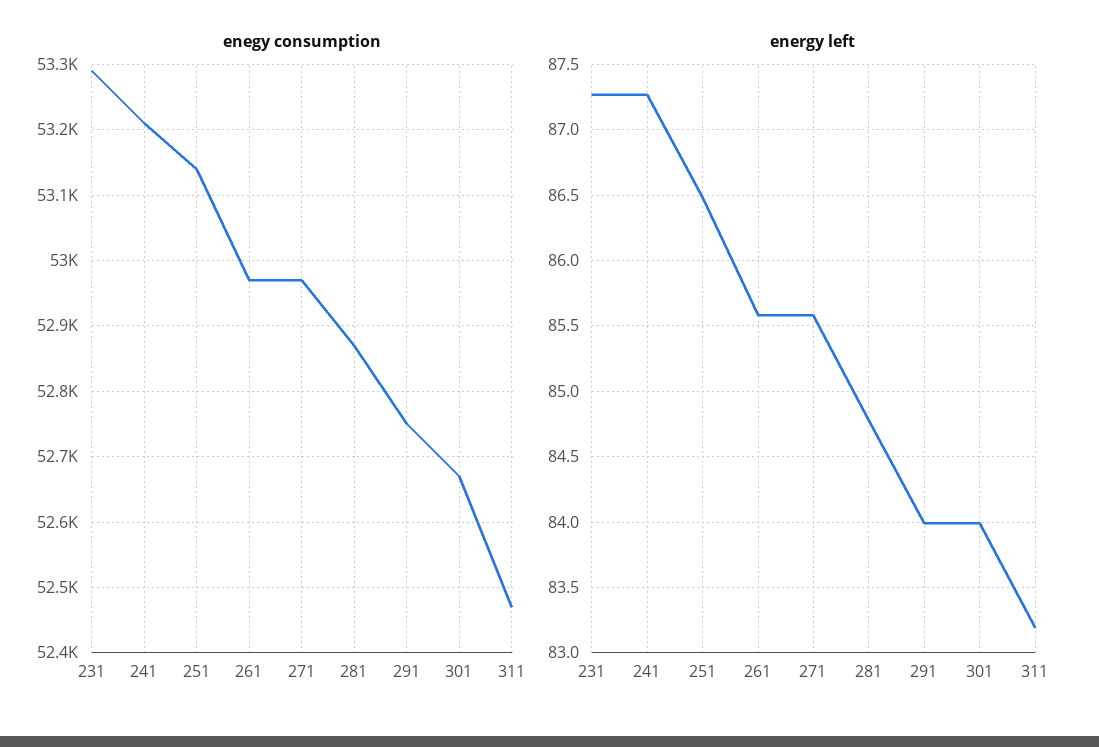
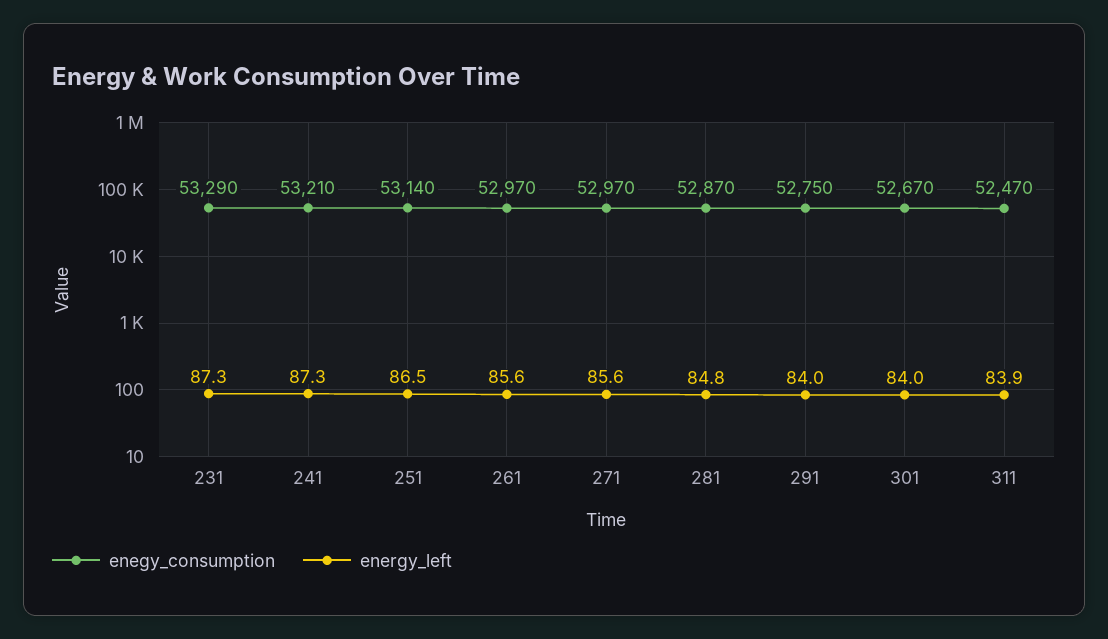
  {
    "enegy consumption": {
      "231": 53290,
      "241": 53210,
      "251": 53140,
      "261": 52970,
      "271": 52970,
      "281": 52870,
      "291": 52750,
      "301": 52670,
      "311": 52470
    },
    "energy left": {
      "231": 87.3,
      "241": 87.3,
      "251": 86.5,
      "261": 85.6,
      "271": 85.6,
      "281": 84.8,
      "291": 84,
      "301": 84,
-     "311": 83.2
+     "311": 83.9
    }
  }

